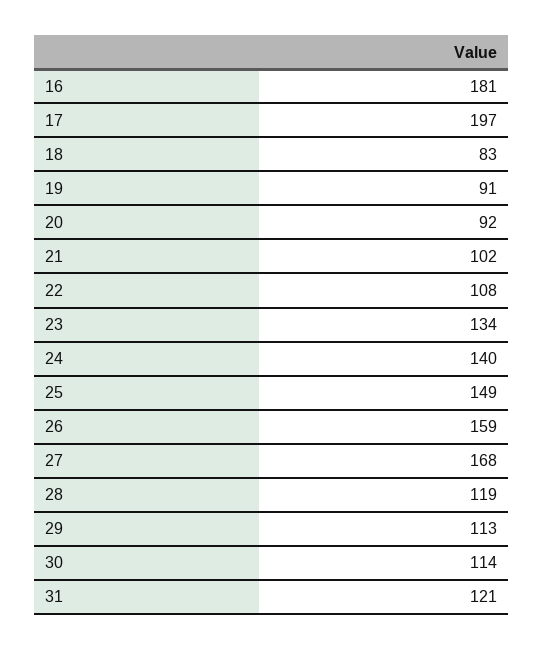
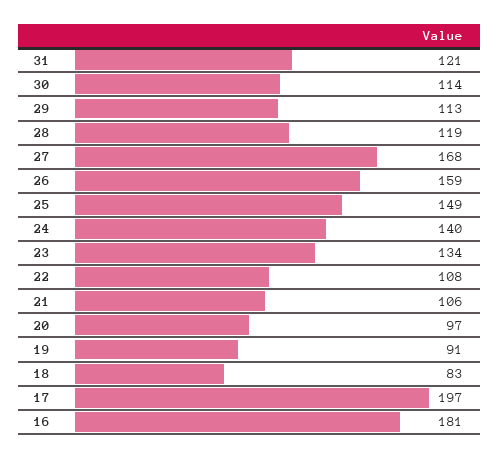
  {
    "16": 181,
    "17": 197,
    "18": 83,
    "19": 91,
-   "20": 92,
+   "20": 97,
-   "21": 102,
+   "21": 106,
    "22": 108,
    "23": 134,
    "24": 140,
    "25": 149,
    "26": 159,
    "27": 168,
    "28": 119,
    "29": 113,
    "30": 114,
    "31": 121
  }

